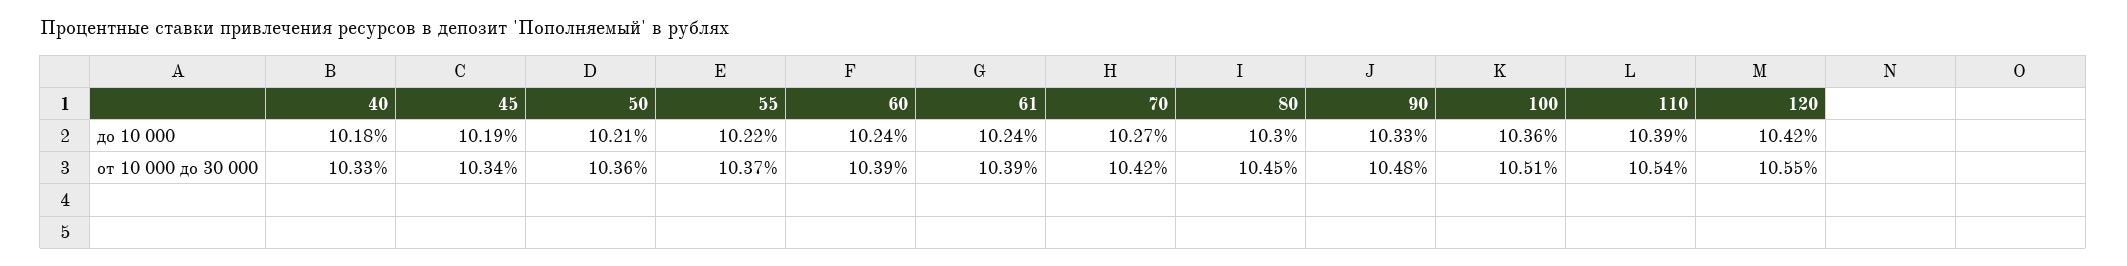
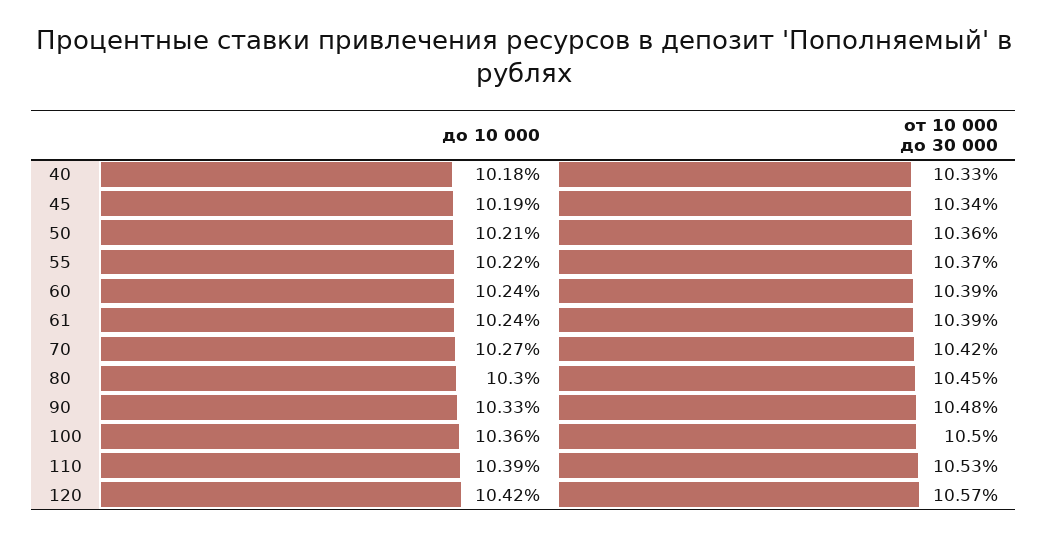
  {
    "40": {
      "до 10 000": 10.18,
      "от 10 000 до 30 000": 10.33
    },
    "45": {
      "до 10 000": 10.19,
      "от 10 000 до 30 000": 10.34
    },
    "50": {
      "до 10 000": 10.21,
      "от 10 000 до 30 000": 10.36
    },
    "55": {
      "до 10 000": 10.22,
      "от 10 000 до 30 000": 10.37
    },
    "60": {
      "до 10 000": 10.24,
      "от 10 000 до 30 000": 10.39
    },
    "61": {
      "до 10 000": 10.24,
      "от 10 000 до 30 000": 10.39
    },
    "70": {
      "до 10 000": 10.27,
      "от 10 000 до 30 000": 10.42
    },
    "80": {
      "до 10 000": 10.3,
      "от 10 000 до 30 000": 10.45
    },
    "90": {
      "до 10 000": 10.33,
      "от 10 000 до 30 000": 10.48
    },
    "100": {
      "до 10 000": 10.36,
-     "от 10 000 до 30 000": 10.51
+     "от 10 000 до 30 000": 10.5
    },
    "110": {
      "до 10 000": 10.39,
-     "от 10 000 до 30 000": 10.54
+     "от 10 000 до 30 000": 10.53
    },
    "120": {
      "до 10 000": 10.42,
-     "от 10 000 до 30 000": 10.55
+     "от 10 000 до 30 000": 10.57
    }
  }

